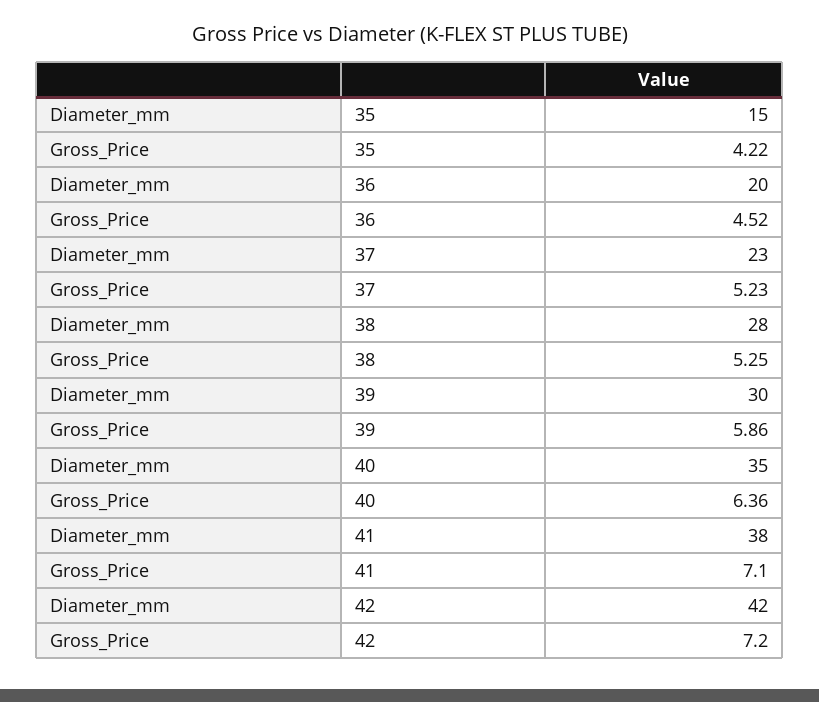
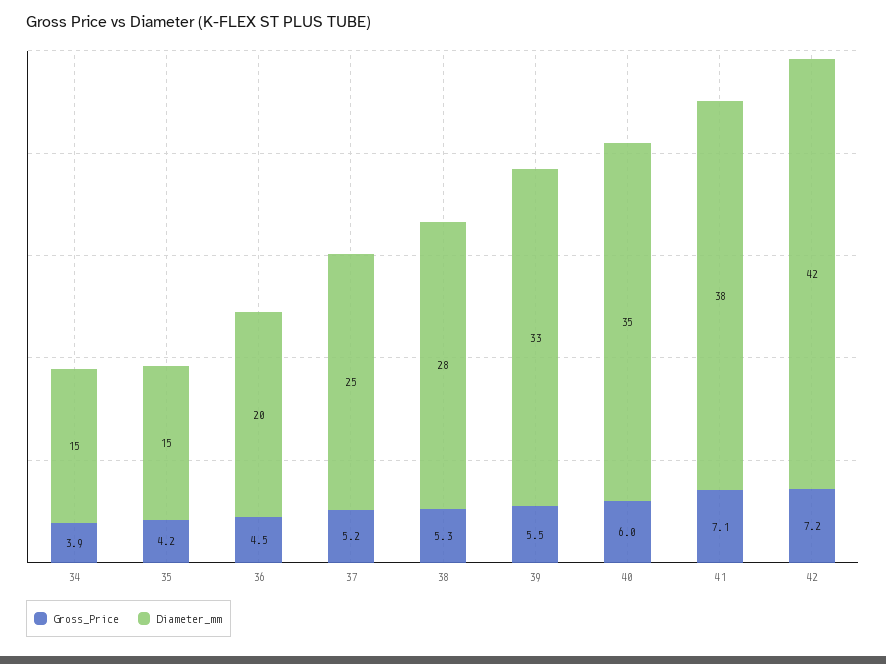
  {
    "Diameter_mm": {
      "35": 15,
      "36": 20,
-     "37": 23,
+     "37": 25,
      "38": 28,
-     "39": 30,
+     "39": 33,
      "40": 35,
      "41": 38,
-     "42": 42
+     "42": 42,
+     "34": 15
    },
    "Gross_Price": {
      "35": 4.22,
      "36": 4.52,
      "37": 5.23,
      "38": 5.25,
-     "39": 5.86,
+     "39": 5.5,
-     "40": 6.36,
+     "40": 6,
      "41": 7.1,
-     "42": 7.2
+     "42": 7.2,
+     "34": 3.9
    }
  }

